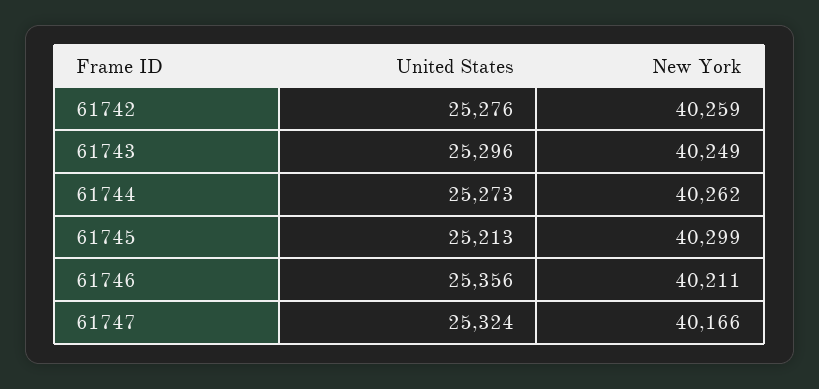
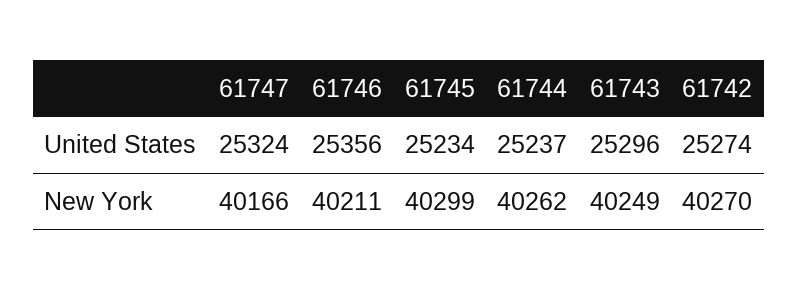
  {
    "United States": {
-     "61742": 25276,
+     "61742": 25274,
      "61743": 25296,
-     "61744": 25273,
+     "61744": 25237,
-     "61745": 25213,
+     "61745": 25234,
      "61746": 25356,
      "61747": 25324
    },
    "New York": {
-     "61742": 40259,
+     "61742": 40270,
      "61743": 40249,
      "61744": 40262,
      "61745": 40299,
      "61746": 40211,
      "61747": 40166
    }
  }

